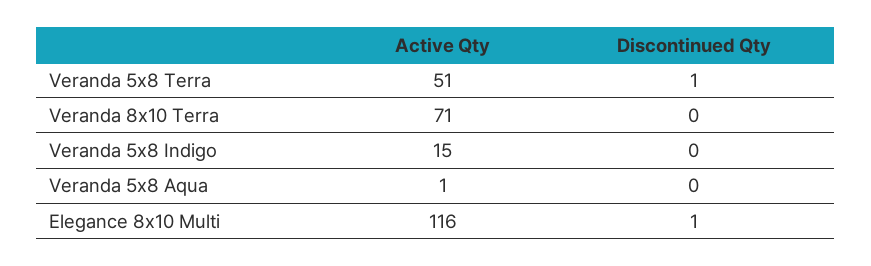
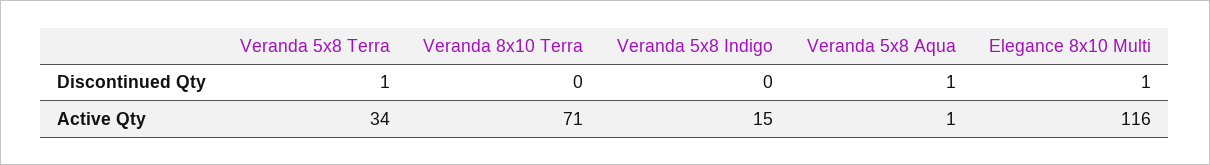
  {
    "Active Qty": {
-     "Veranda 5x8 Terra": 51,
+     "Veranda 5x8 Terra": 34,
      "Veranda 8x10 Terra": 71,
      "Veranda 5x8 Indigo": 15,
      "Veranda 5x8 Aqua": 1,
      "Elegance 8x10 Multi": 116
    },
    "Discontinued Qty": {
      "Veranda 5x8 Terra": 1,
      "Veranda 8x10 Terra": 0,
      "Veranda 5x8 Indigo": 0,
-     "Veranda 5x8 Aqua": 0,
+     "Veranda 5x8 Aqua": 1,
      "Elegance 8x10 Multi": 1
    }
  }

